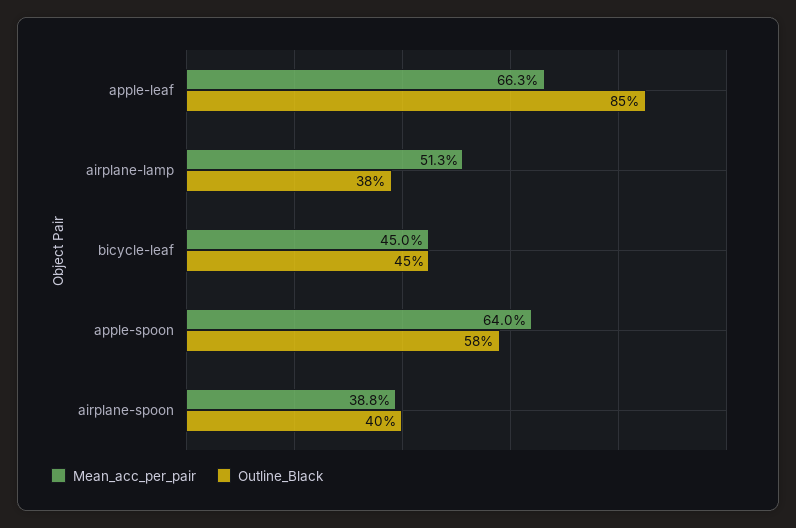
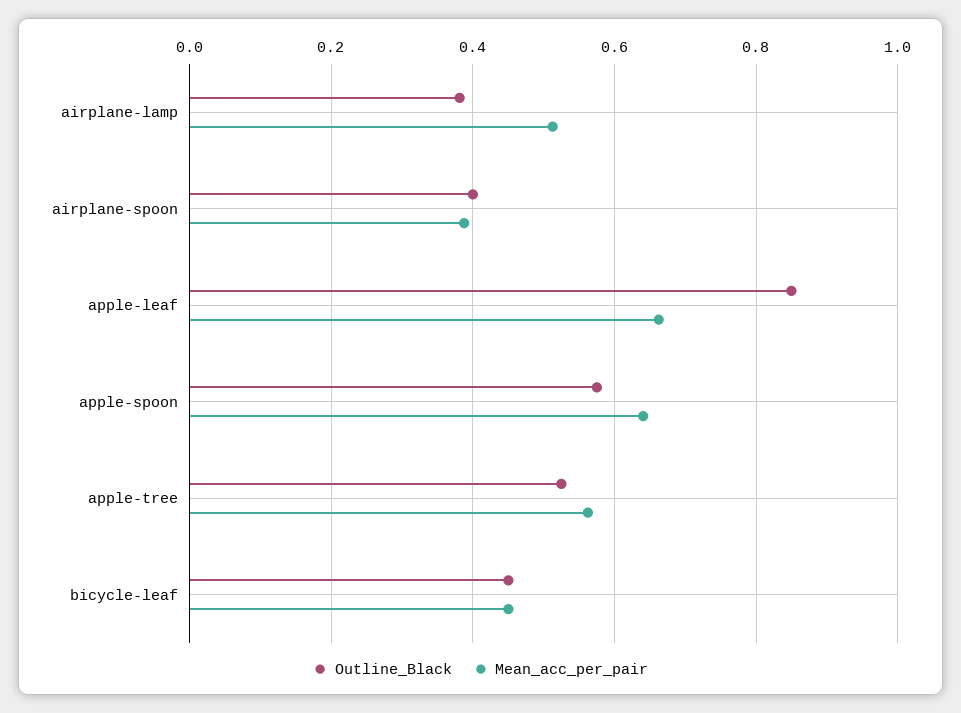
  {
    "Mean_acc_per_pair": {
      "apple-leaf": 0.663,
      "airplane-lamp": 0.513,
      "bicycle-leaf": 0.45,
      "apple-spoon": 0.64,
-     "airplane-spoon": 0.388
+     "airplane-spoon": 0.388,
+     "apple-tree": 0.56
    },
    "Outline_Black": {
      "apple-leaf": 0.85,
      "airplane-lamp": 0.38,
      "bicycle-leaf": 0.45,
      "apple-spoon": 0.58,
-     "airplane-spoon": 0.4
+     "airplane-spoon": 0.4,
+     "apple-tree": 0.52
    }
  }

